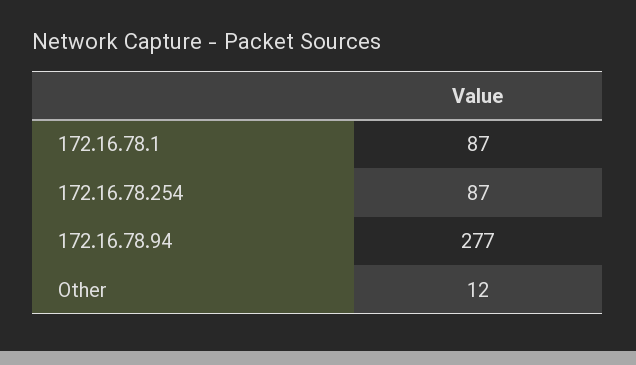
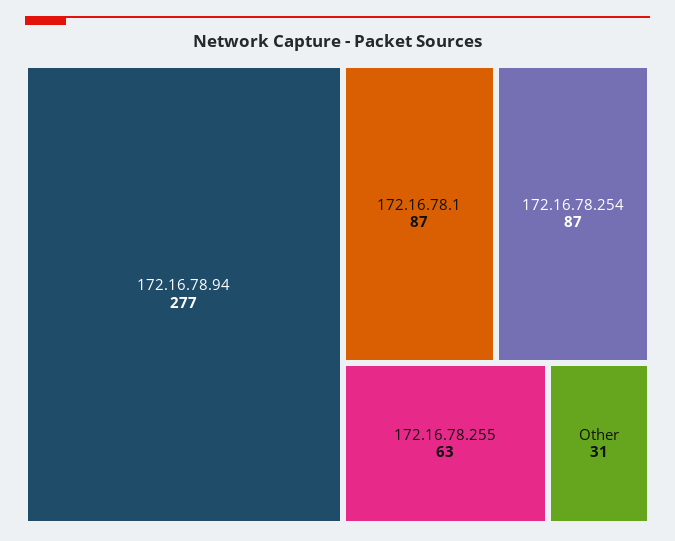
  {
    "172.16.78.1": 87,
    "172.16.78.254": 87,
    "172.16.78.94": 277,
-   "Other": 12
+   "Other": 31,
+   "172.16.78.255": 63
  }

